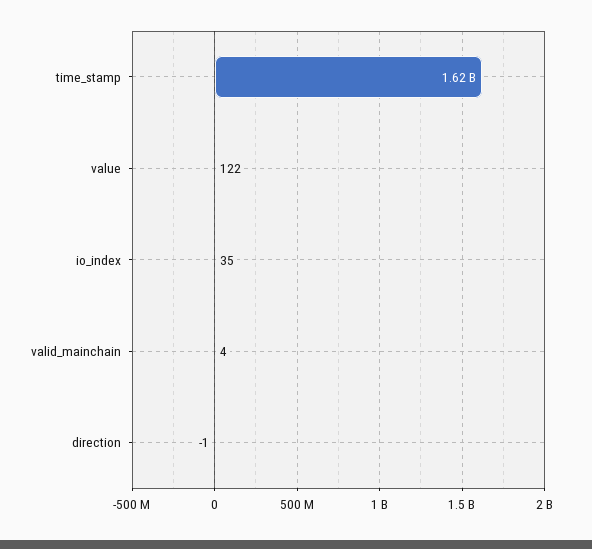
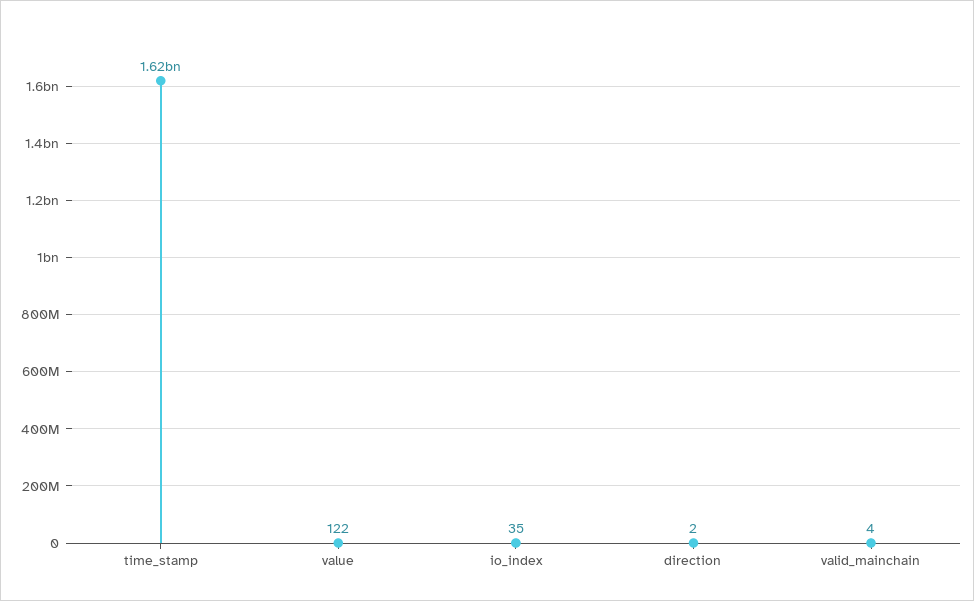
  {
    "time_stamp": 1620000000,
    "value": 122,
    "io_index": 35,
    "valid_mainchain": 4,
-   "direction": -1
+   "direction": 2
  }

